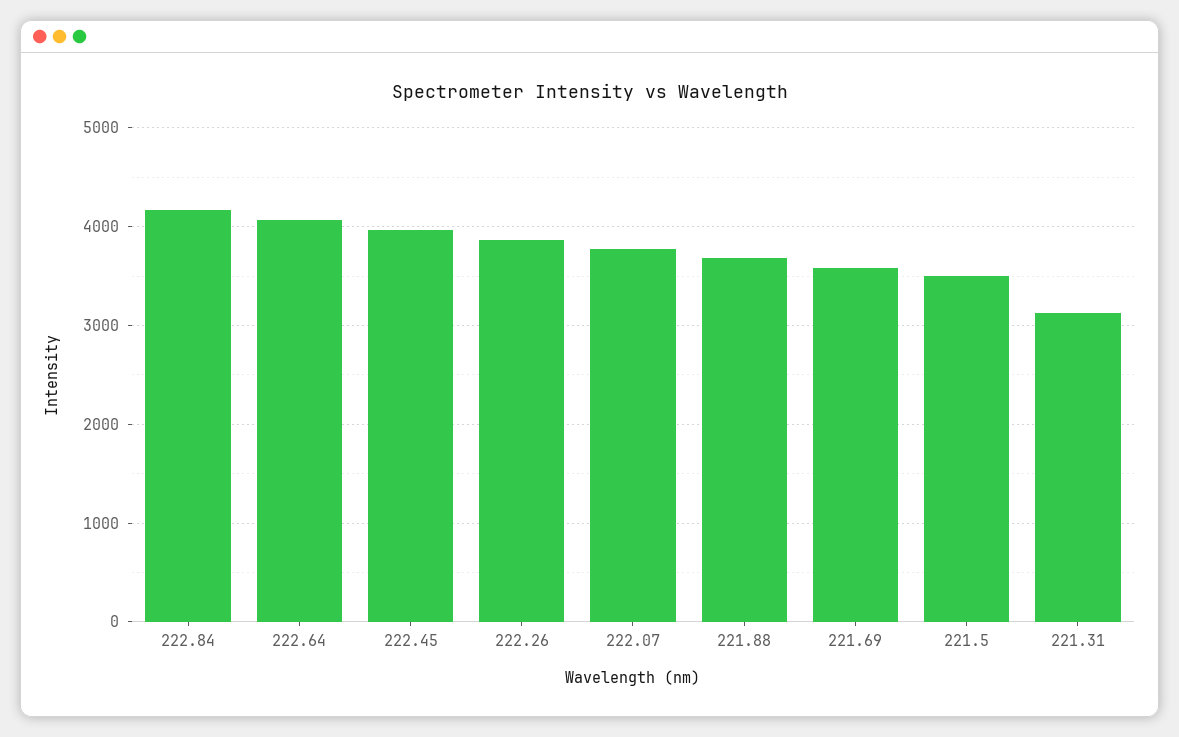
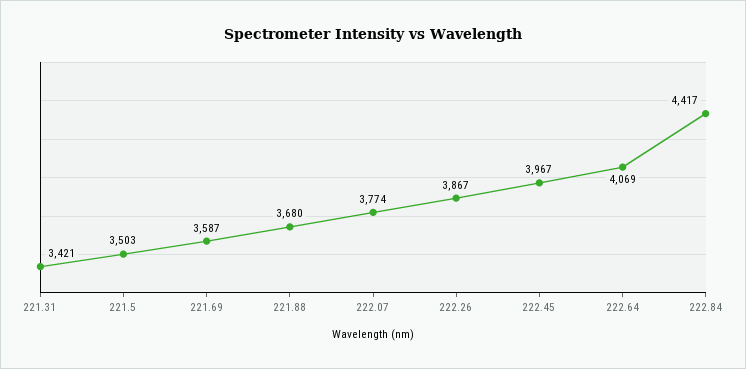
  {
-   "222.84": 4200,
+   "222.84": 4417,
    "222.64": 4069,
    "222.45": 3967,
    "222.26": 3867,
    "222.07": 3774,
    "221.88": 3680,
    "221.69": 3587,
    "221.5": 3503,
-   "221.31": 3100
+   "221.31": 3421
  }

